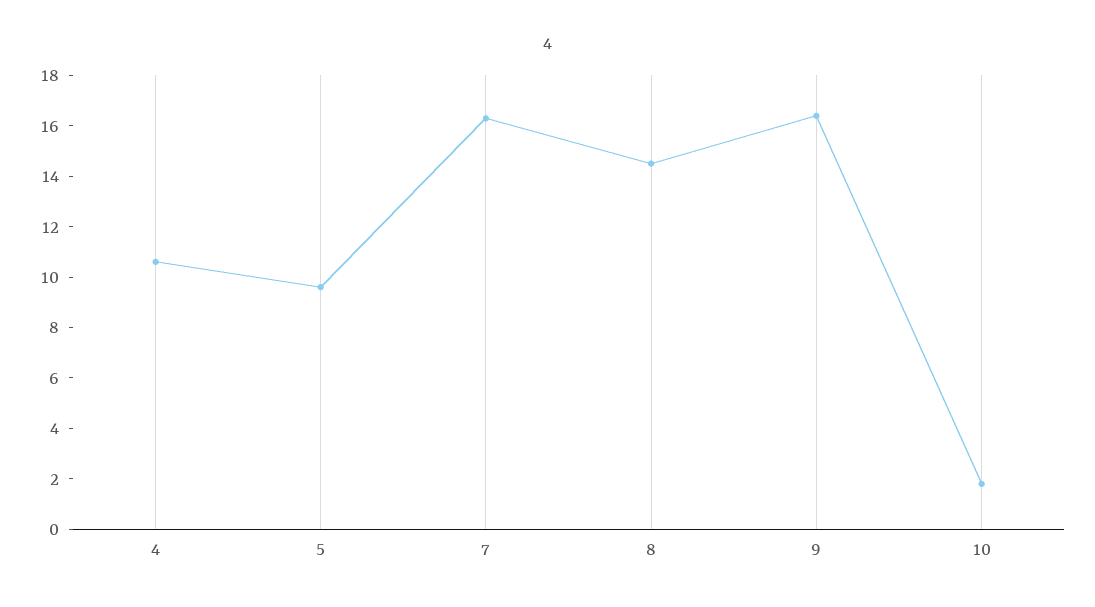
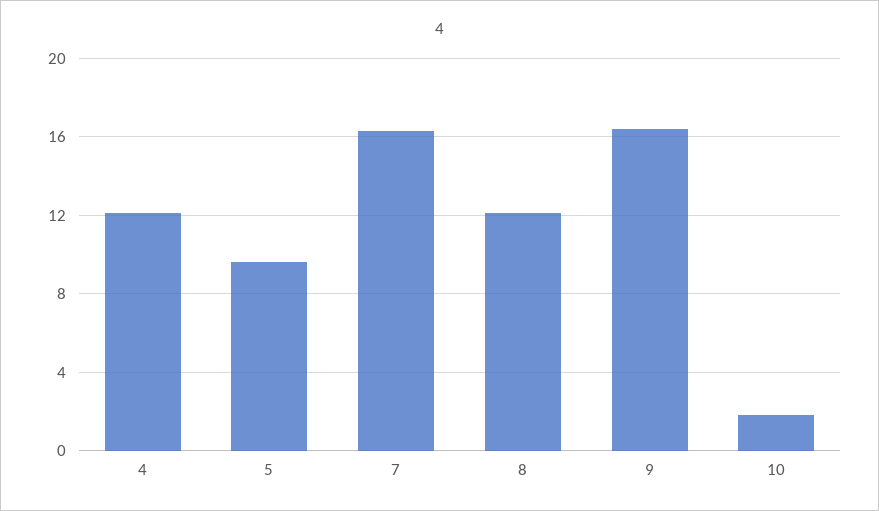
  {
-   "4": 10.5,
+   "4": 12,
    "5": 9.5,
    "7": 16.5,
-   "8": 14.5,
+   "8": 12,
    "9": 16.5,
    "10": 2
  }

